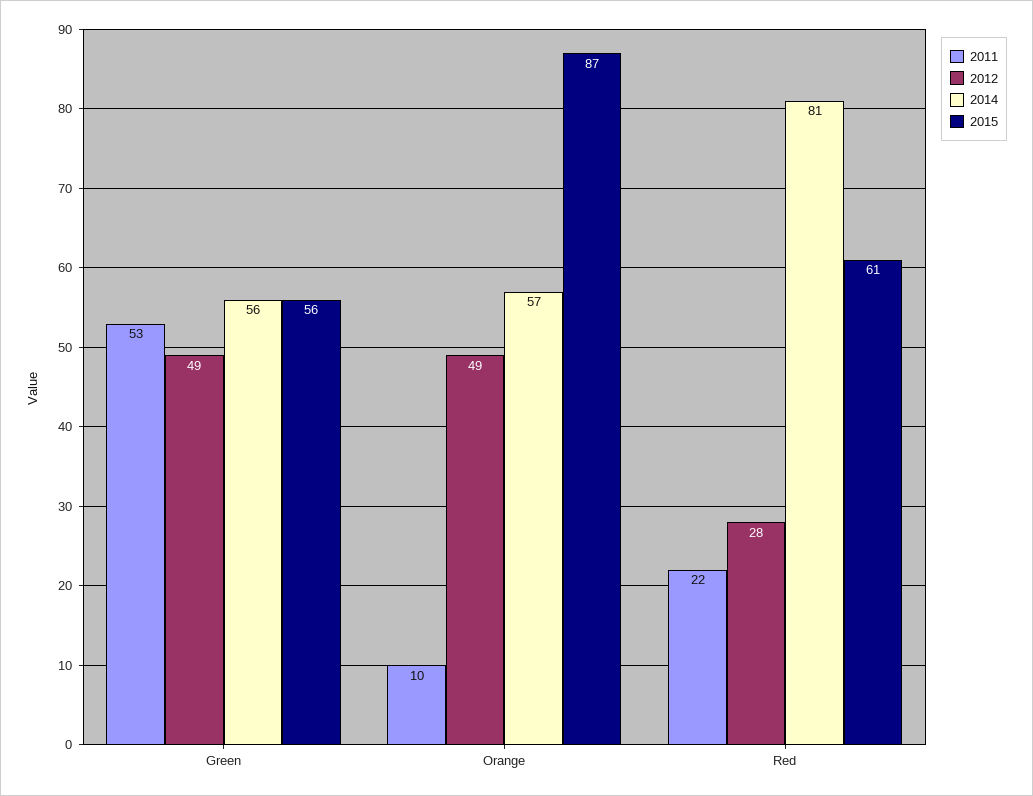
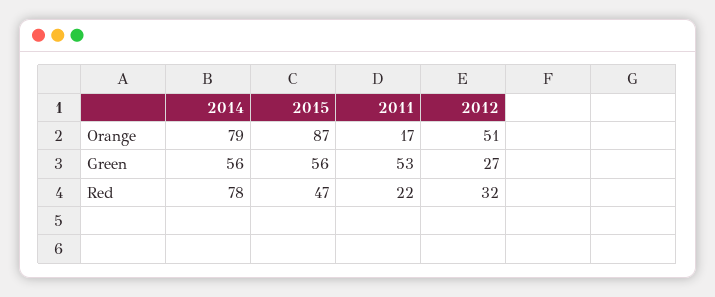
  {
    "2011": {
      "Green": 53,
-     "Orange": 10,
+     "Orange": 17,
      "Red": 22
    },
    "2012": {
-     "Green": 49,
+     "Green": 27,
-     "Orange": 49,
+     "Orange": 51,
-     "Red": 28
+     "Red": 32
    },
    "2014": {
      "Green": 56,
-     "Orange": 57,
+     "Orange": 79,
-     "Red": 81
+     "Red": 78
    },
    "2015": {
      "Green": 56,
      "Orange": 87,
-     "Red": 61
+     "Red": 47
    }
  }

